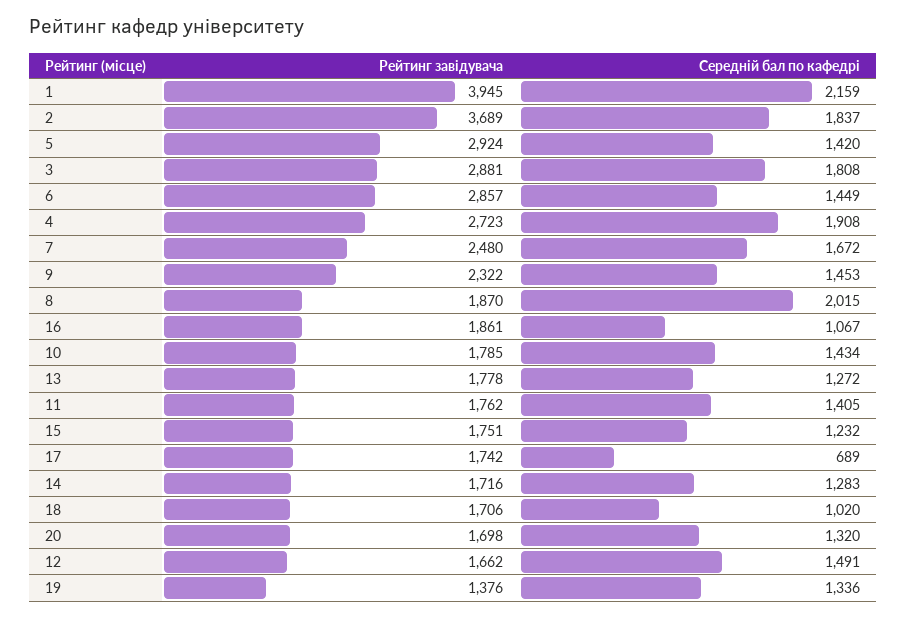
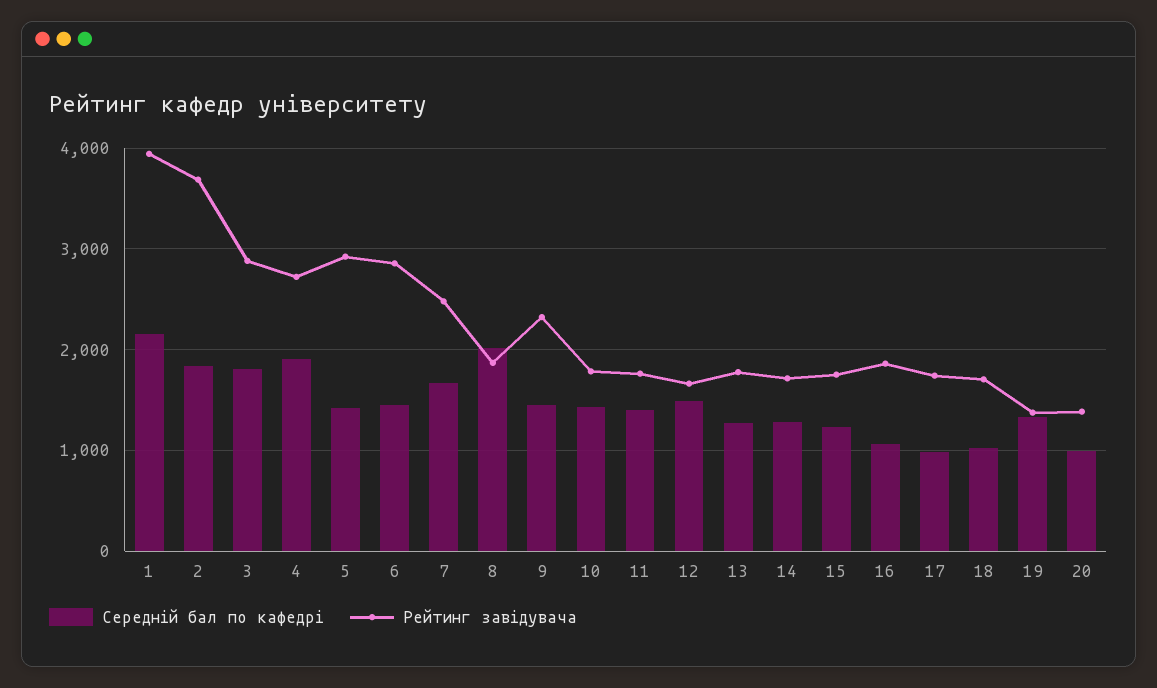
  {
    "Рейтинг завідувача": {
      "1": 3945,
      "2": 3689,
      "5": 2924,
      "3": 2881,
      "6": 2857,
      "4": 2723,
      "7": 2480,
      "9": 2322,
      "8": 1870,
      "16": 1861,
      "10": 1785,
      "13": 1778,
      "11": 1762,
      "15": 1751,
      "17": 1742,
      "14": 1716,
      "18": 1706,
-     "20": 1698,
+     "20": 1400,
      "12": 1662,
      "19": 1376
    },
    "Середній бал по кафедрі": {
      "1": 2159,
      "2": 1837,
      "5": 1420,
      "3": 1808,
      "6": 1449,
      "4": 1908,
      "7": 1672,
      "9": 1453,
      "8": 2015,
      "16": 1067,
      "10": 1434,
      "13": 1272,
      "11": 1405,
      "15": 1232,
-     "17": 689,
+     "17": 1000,
      "14": 1283,
      "18": 1020,
-     "20": 1320,
+     "20": 1000,
      "12": 1491,
      "19": 1336
    }
  }

